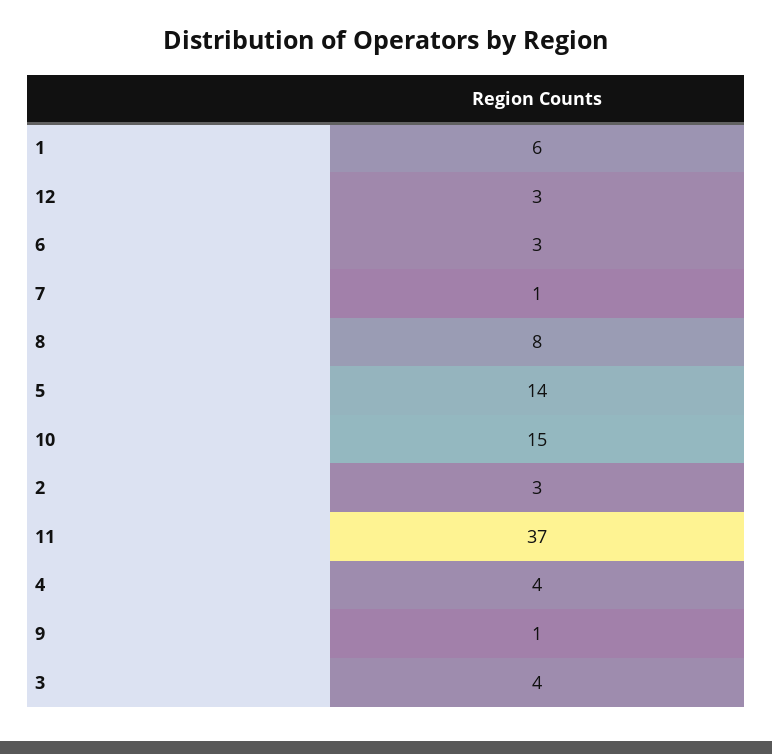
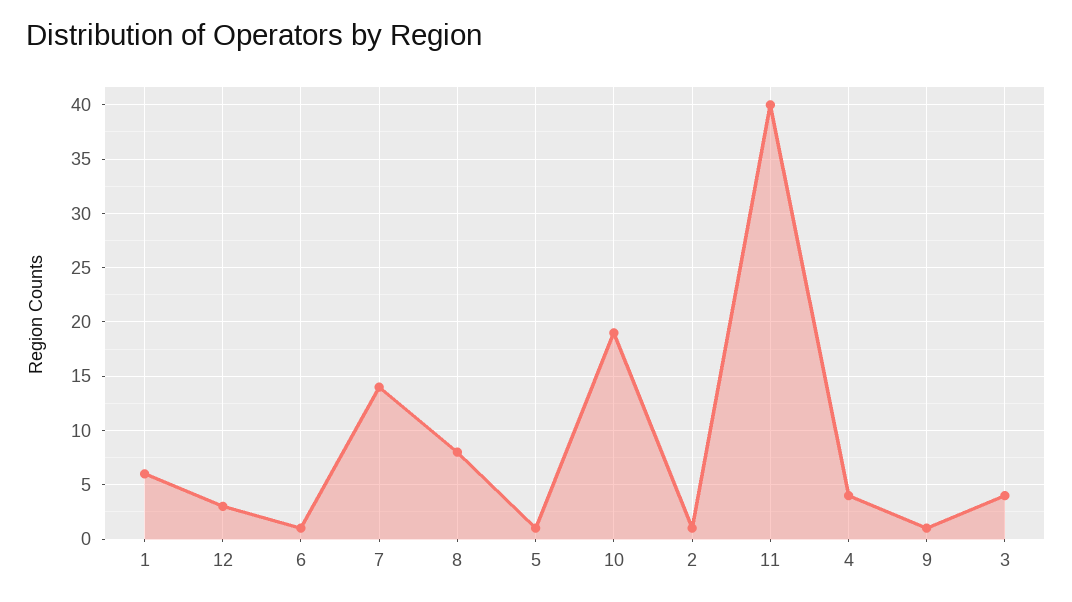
  {
    "1": 6,
    "12": 3,
-   "6": 3,
+   "6": 1,
-   "7": 1,
+   "7": 14,
    "8": 8,
-   "5": 14,
+   "5": 1,
-   "10": 15,
+   "10": 19,
-   "2": 3,
+   "2": 1,
-   "11": 37,
+   "11": 40,
    "4": 4,
    "9": 1,
    "3": 4
  }

